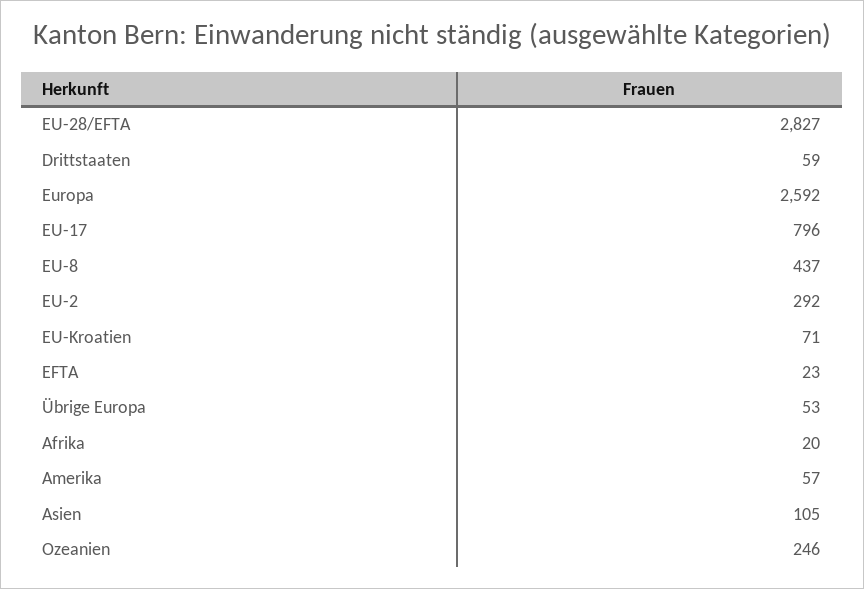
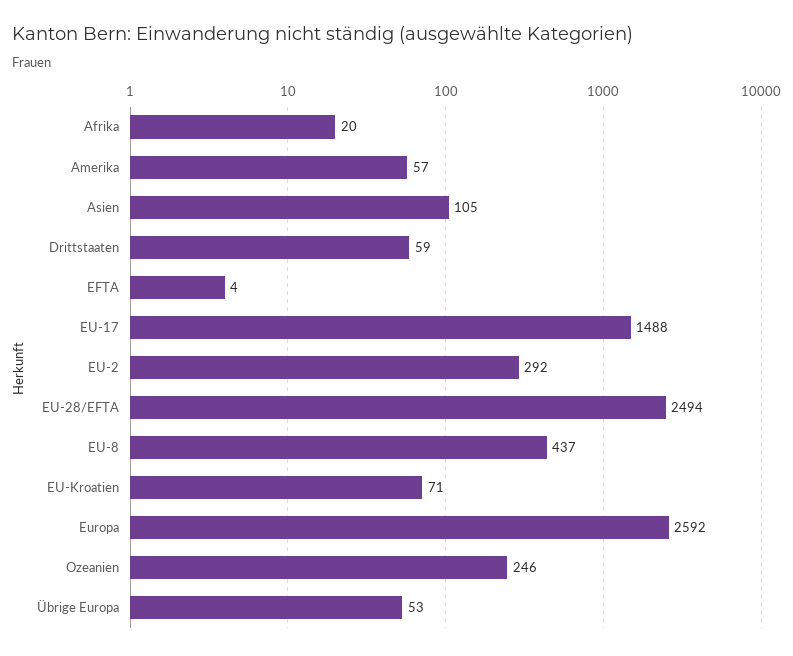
  {
-   "EU-28/EFTA": 2827,
+   "EU-28/EFTA": 2494,
    "Drittstaaten": 59,
    "Europa": 2592,
-   "EU-17": 796,
+   "EU-17": 1488,
    "EU-8": 437,
    "EU-2": 292,
    "EU-Kroatien": 71,
-   "EFTA": 23,
+   "EFTA": 4,
    "Übrige Europa": 53,
    "Afrika": 20,
    "Amerika": 57,
    "Asien": 105,
    "Ozeanien": 246
  }

